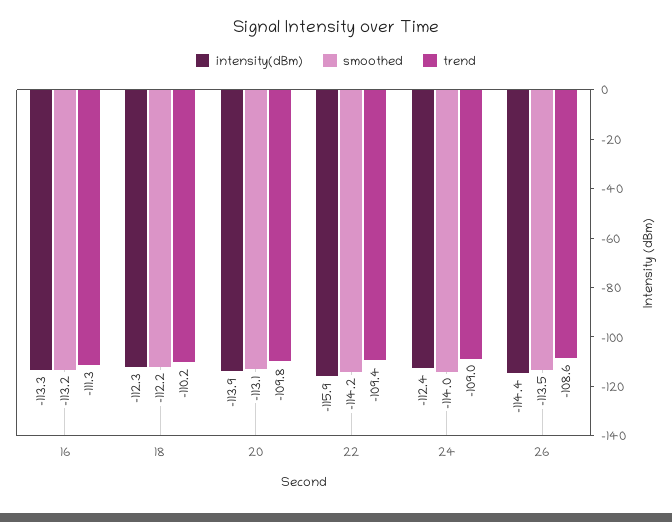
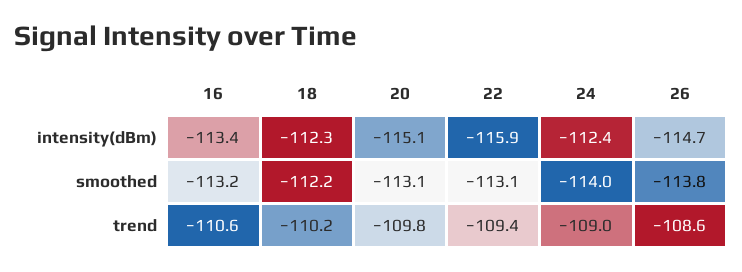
  {
    "intensity(dBm)": {
-     "16": -113.3,
+     "16": -113.4,
      "18": -112.3,
-     "20": -113.9,
+     "20": -115.1,
      "22": -115.9,
      "24": -112.4,
-     "26": -114.4
+     "26": -114.7
    },
    "smoothed": {
      "16": -113.2,
      "18": -112.2,
      "20": -113.1,
-     "22": -114.2,
+     "22": -113.1,
      "24": -114,
-     "26": -113.5
+     "26": -113.8
    },
    "trend": {
-     "16": -111.3,
+     "16": -110.6,
      "18": -110.2,
      "20": -109.8,
      "22": -109.4,
      "24": -109,
      "26": -108.6
    }
  }

